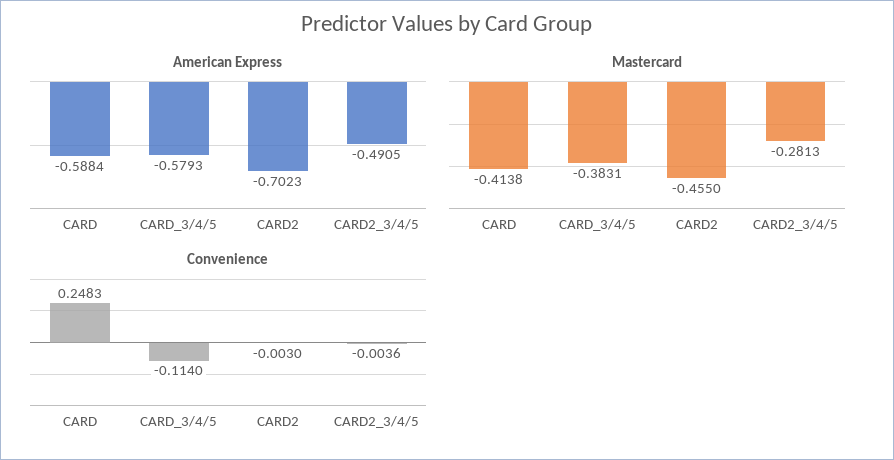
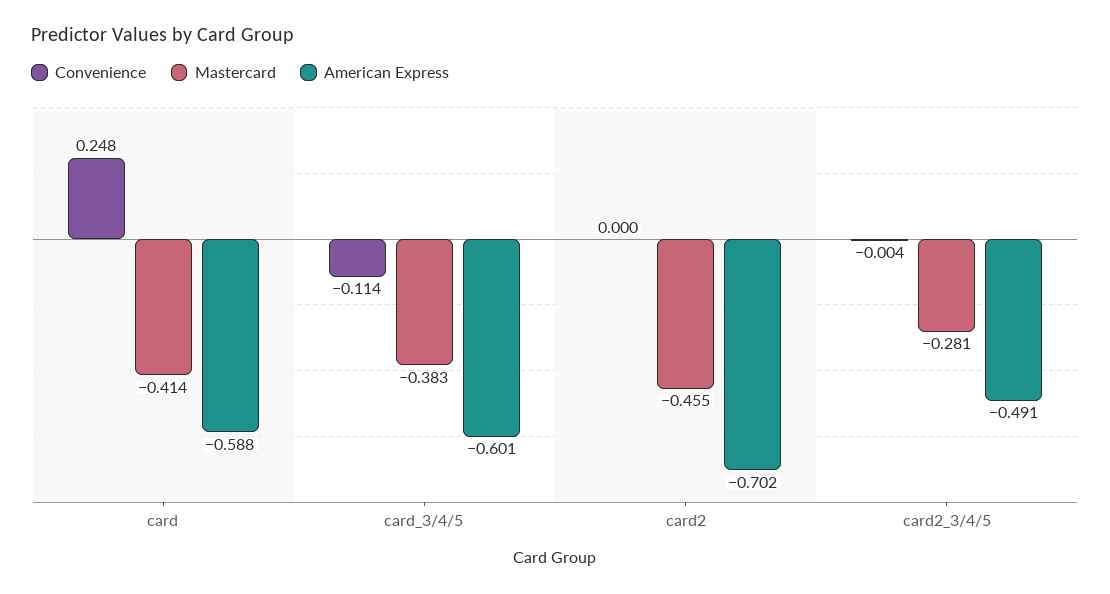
  {
    "American Express": {
      "CARD": -0.5884,
-     "CARD_3/4/5": -0.5793,
+     "CARD_3/4/5": -0.601,
      "CARD2": -0.7023,
      "CARD2_3/4/5": -0.4905
    },
    "Mastercard": {
      "CARD": -0.4138,
      "CARD_3/4/5": -0.3831,
      "CARD2": -0.455,
      "CARD2_3/4/5": -0.2813
    },
    "Convenience": {
      "CARD": 0.2483,
      "CARD_3/4/5": -0.114,
-     "CARD2": -0.003,
+     "CARD2": 0,
      "CARD2_3/4/5": -0.0036
    }
  }

